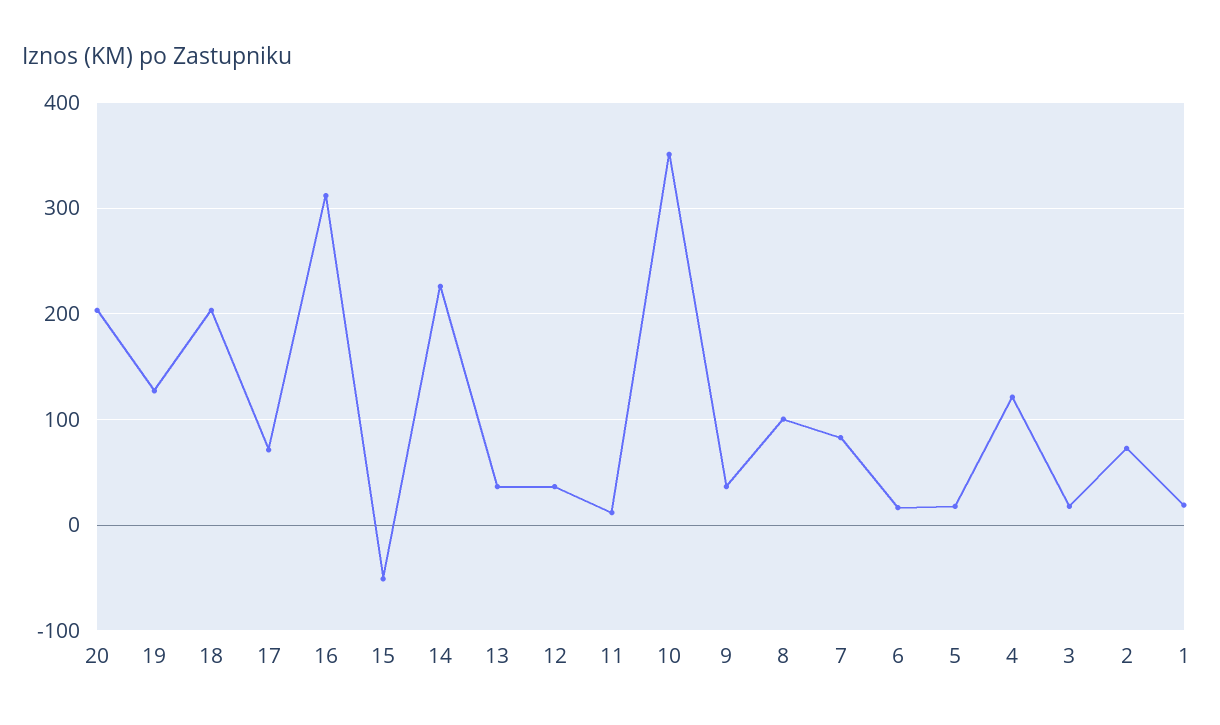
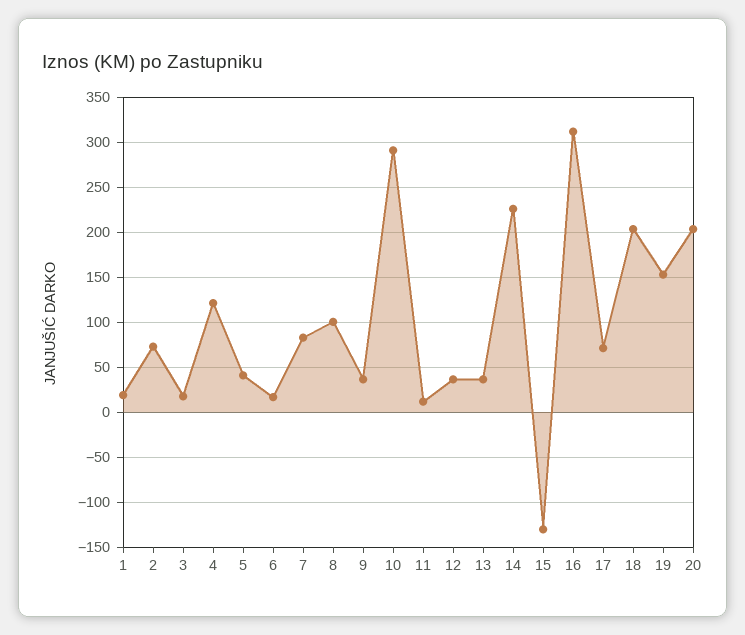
  {
    "20": 200,
-   "19": 130,
+   "19": 150,
    "18": 200,
    "17": 70,
    "16": 310,
-   "15": -50,
+   "15": -130,
    "14": 230,
    "13": 40,
    "12": 40,
    "11": 10,
-   "10": 350,
+   "10": 290,
    "9": 40,
    "8": 100,
    "7": 80,
    "6": 20,
-   "5": 20,
+   "5": 40,
    "4": 120,
    "3": 20,
    "2": 70,
    "1": 20
  }

